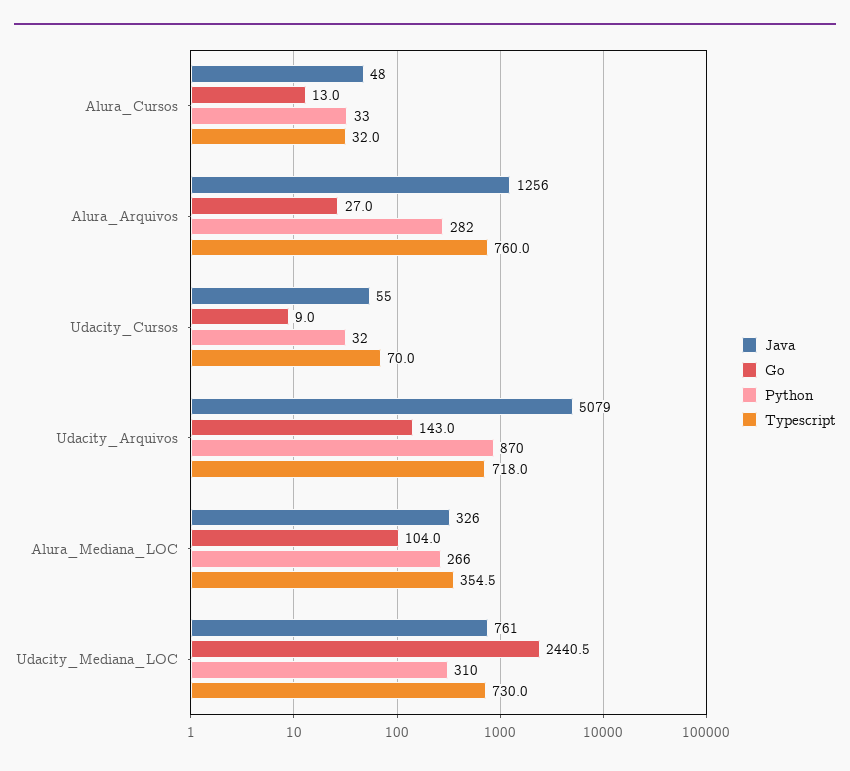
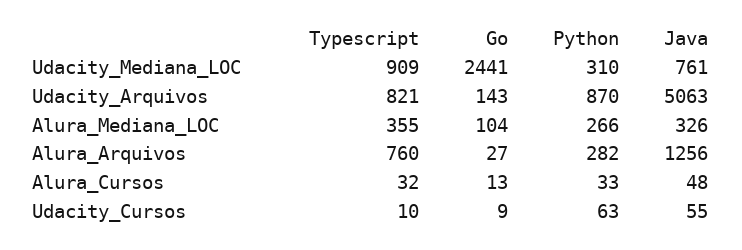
  {
    "Java": {
      "Alura_Cursos": 48,
      "Alura_Arquivos": 1256,
      "Udacity_Cursos": 55,
-     "Udacity_Arquivos": 5079,
+     "Udacity_Arquivos": 5063,
      "Alura_Mediana_LOC": 326,
      "Udacity_Mediana_LOC": 761
    },
    "Go": {
      "Alura_Cursos": 13,
      "Alura_Arquivos": 27,
      "Udacity_Cursos": 9,
      "Udacity_Arquivos": 143,
      "Alura_Mediana_LOC": 104,
      "Udacity_Mediana_LOC": 2440.5
    },
    "Python": {
      "Alura_Cursos": 33,
      "Alura_Arquivos": 282,
-     "Udacity_Cursos": 32,
+     "Udacity_Cursos": 63,
      "Udacity_Arquivos": 870,
      "Alura_Mediana_LOC": 266,
      "Udacity_Mediana_LOC": 310
    },
    "Typescript": {
      "Alura_Cursos": 32,
      "Alura_Arquivos": 760,
-     "Udacity_Cursos": 70,
+     "Udacity_Cursos": 10,
-     "Udacity_Arquivos": 718,
+     "Udacity_Arquivos": 821,
      "Alura_Mediana_LOC": 354.5,
-     "Udacity_Mediana_LOC": 730
+     "Udacity_Mediana_LOC": 909
    }
  }

